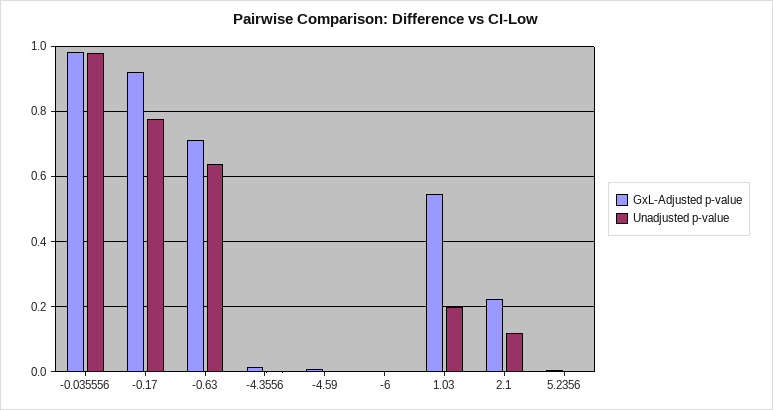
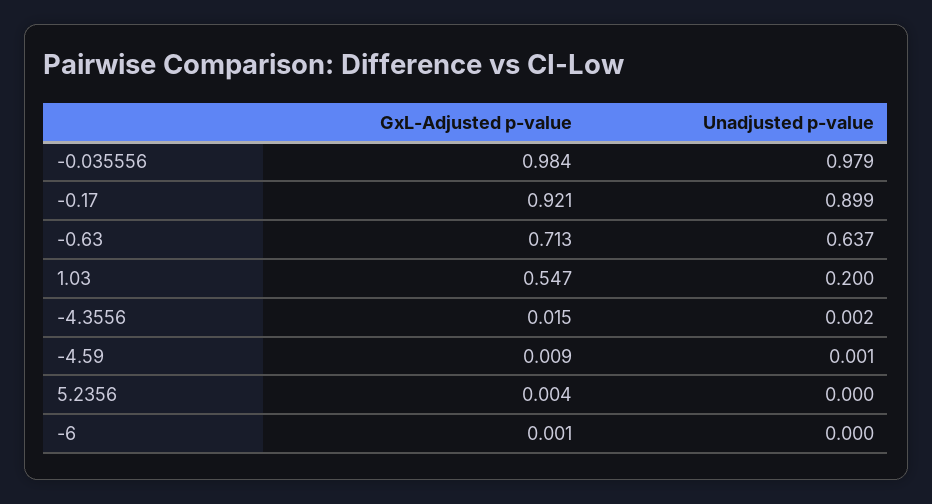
  {
    "GxL-Adjusted p-value": {
      "-0.035556": 0.984,
      "-0.17": 0.921,
      "-0.63": 0.713,
      "-4.3556": 0.015,
      "-4.59": 0.009,
      "-6": 0.001,
      "1.03": 0.547,
-     "2.1": 0.22,
      "5.2356": 0.004
    },
    "Unadjusted p-value": {
      "-0.035556": 0.979,
-     "-0.17": 0.78,
+     "-0.17": 0.899,
      "-0.63": 0.637,
      "-4.3556": 0.002,
      "-4.59": 0.001,
      "-6": 0,
      "1.03": 0.2,
-     "2.1": 0.12,
      "5.2356": 0
    }
  }

